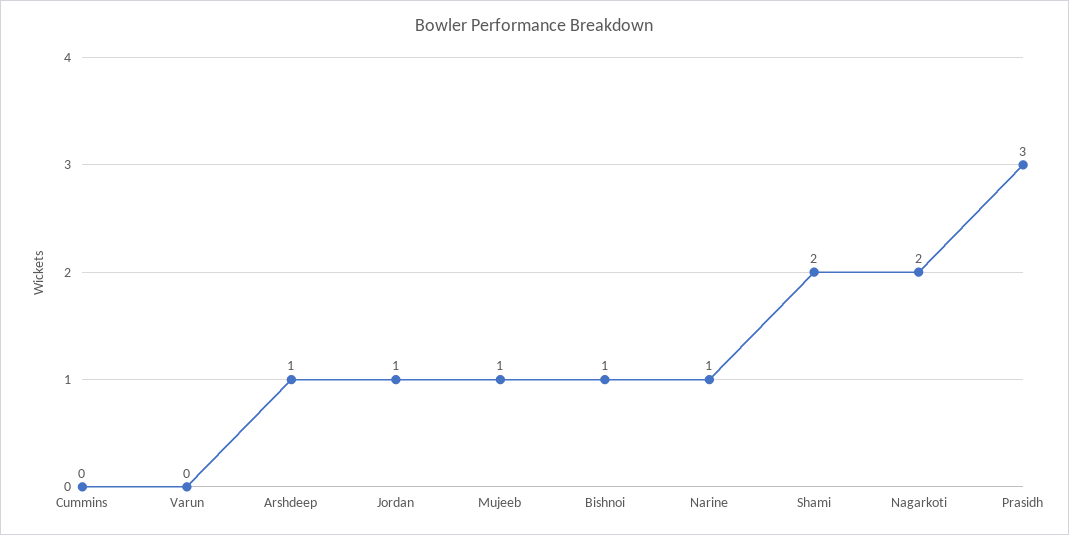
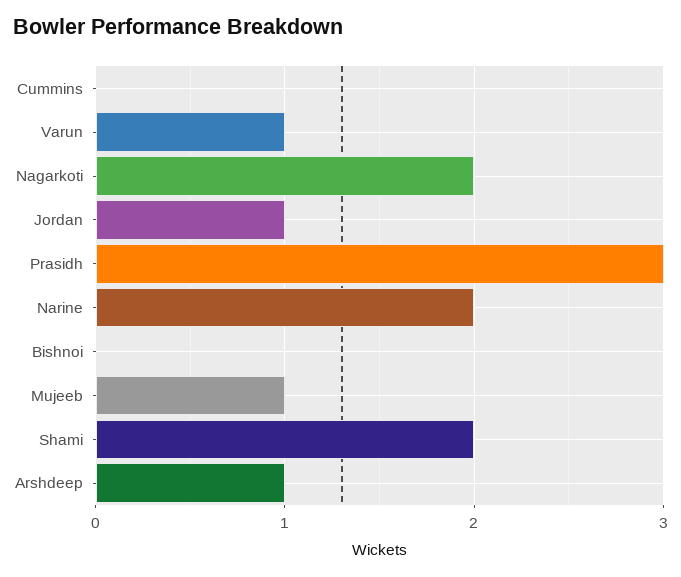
  {
    "Cummins": 0,
-   "Varun": 0,
+   "Varun": 1,
    "Arshdeep": 1,
    "Jordan": 1,
    "Mujeeb": 1,
-   "Bishnoi": 1,
+   "Bishnoi": 0,
-   "Narine": 1,
+   "Narine": 2,
    "Shami": 2,
    "Nagarkoti": 2,
    "Prasidh": 3
  }

